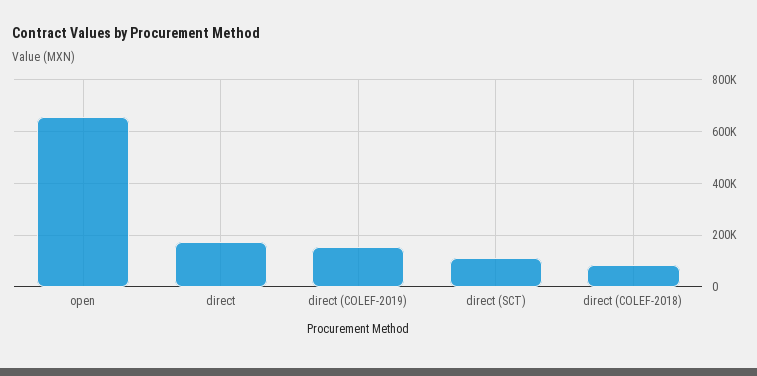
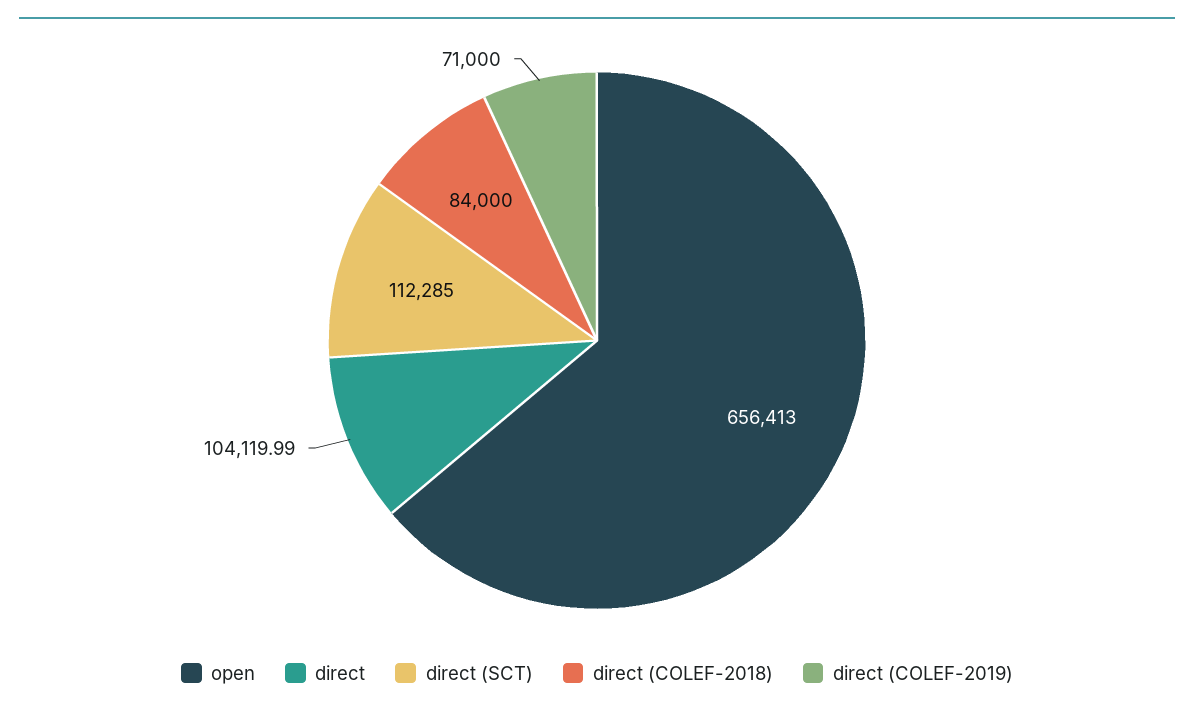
  {
    "open": 656413,
-   "direct": 175000,
+   "direct": 104119.99,
-   "direct (COLEF-2019)": 150000,
+   "direct (COLEF-2019)": 71000,
    "direct (SCT)": 112285,
    "direct (COLEF-2018)": 84000
  }

